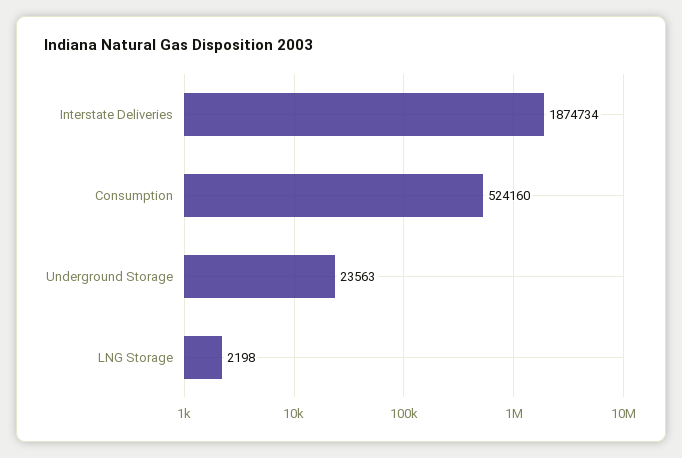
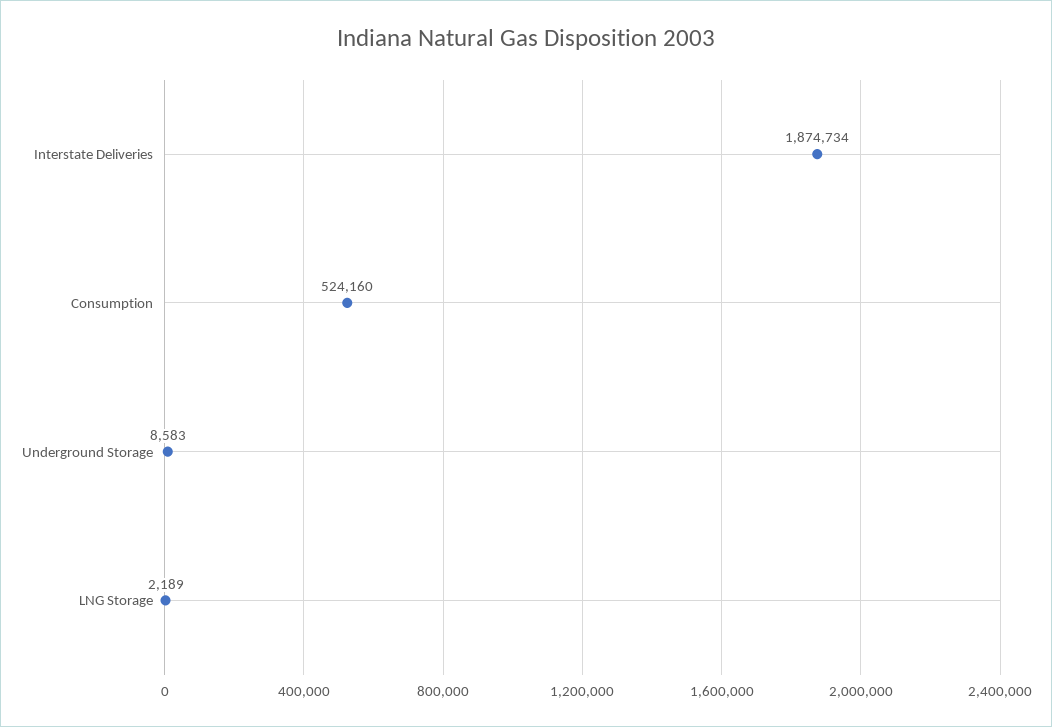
  {
    "Interstate Deliveries": 1874734,
    "Consumption": 524160,
-   "Underground Storage": 23563,
+   "Underground Storage": 8583,
-   "LNG Storage": 2198
+   "LNG Storage": 2189
  }

